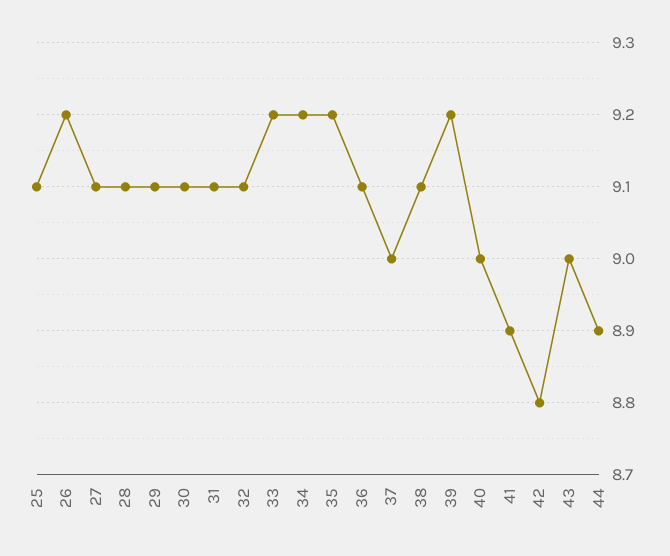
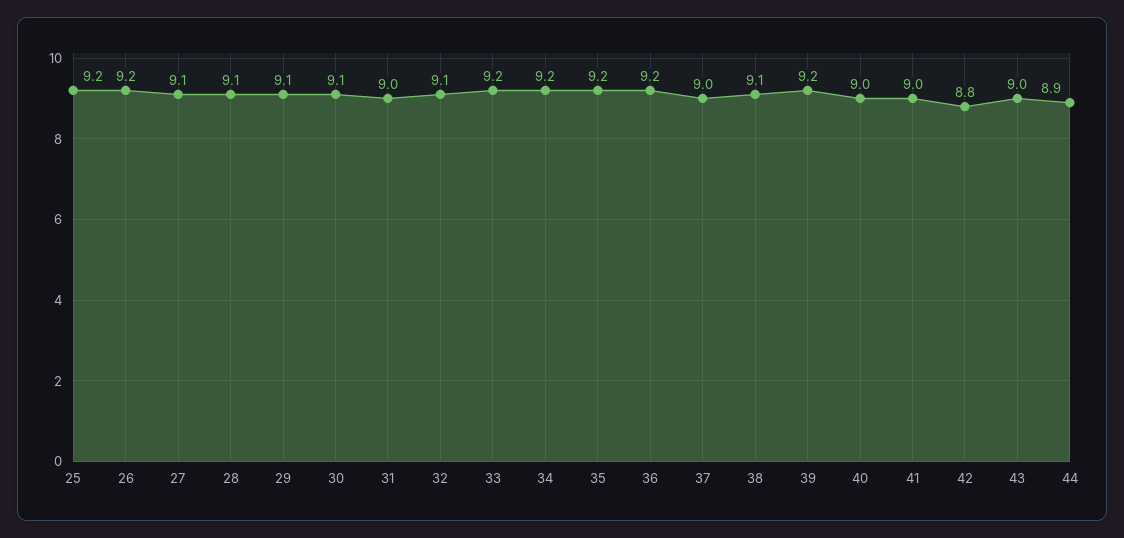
  {
-   "25": 9.1,
+   "25": 9.2,
    "26": 9.2,
    "27": 9.1,
    "28": 9.1,
    "29": 9.1,
    "30": 9.1,
-   "31": 9.1,
+   "31": 9,
    "32": 9.1,
    "33": 9.2,
    "34": 9.2,
    "35": 9.2,
-   "36": 9.1,
+   "36": 9.2,
    "37": 9,
    "38": 9.1,
    "39": 9.2,
    "40": 9,
-   "41": 8.9,
+   "41": 9,
    "42": 8.8,
    "43": 9,
    "44": 8.9
  }

